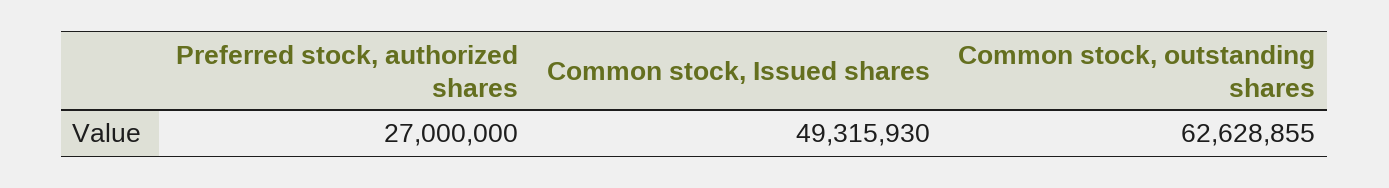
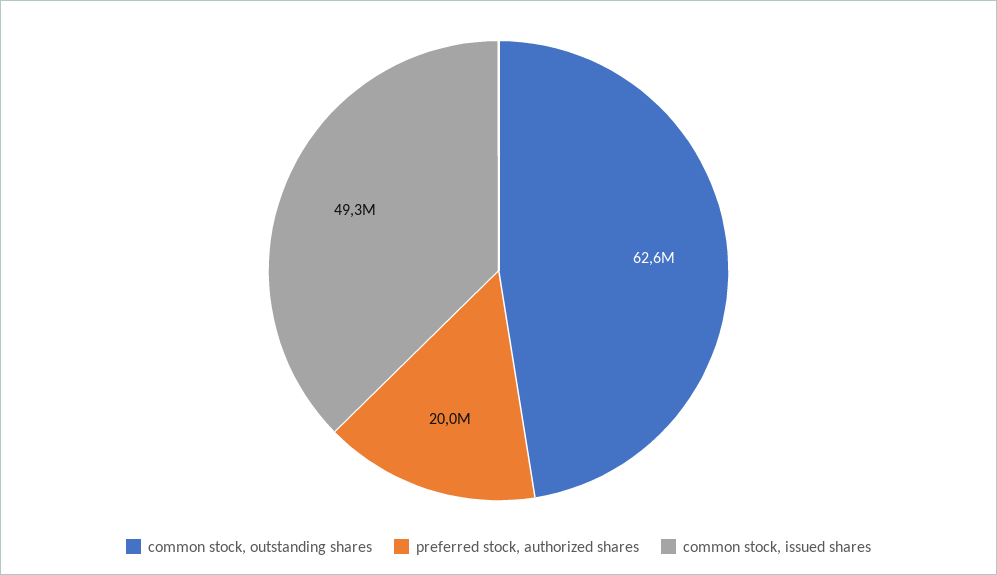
  {
-   "Preferred stock, authorized shares": 27000000,
+   "Preferred stock, authorized shares": 20000000,
    "Common stock, Issued shares": 49315930,
    "Common stock, outstanding shares": 62628855
  }

